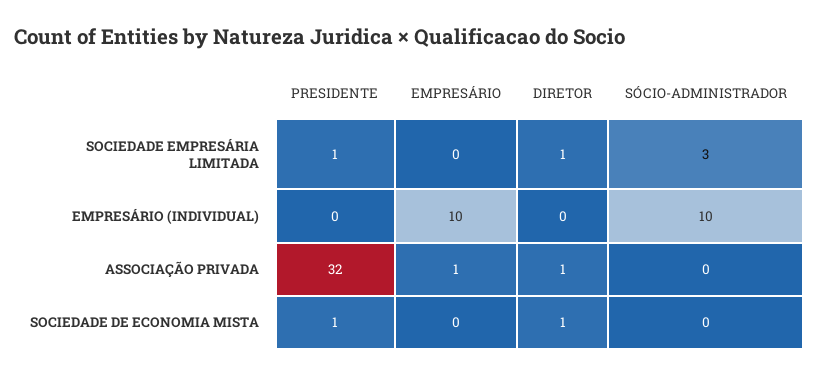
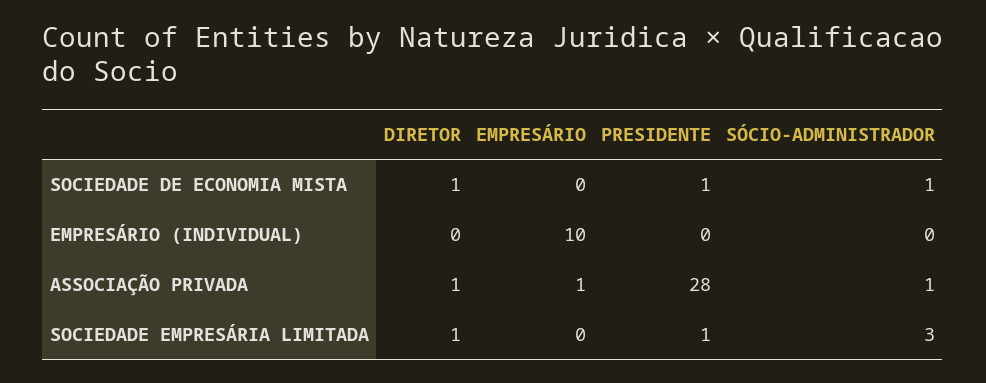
  {
    "PRESIDENTE": {
      "SOCIEDADE EMPRESÁRIA LIMITADA": 1,
      "EMPRESÁRIO (INDIVIDUAL)": 0,
-     "ASSOCIAÇÃO PRIVADA": 32,
+     "ASSOCIAÇÃO PRIVADA": 28,
      "SOCIEDADE DE ECONOMIA MISTA": 1
    },
    "EMPRESÁRIO": {
      "SOCIEDADE EMPRESÁRIA LIMITADA": 0,
      "EMPRESÁRIO (INDIVIDUAL)": 10,
      "ASSOCIAÇÃO PRIVADA": 1,
      "SOCIEDADE DE ECONOMIA MISTA": 0
    },
    "DIRETOR": {
      "SOCIEDADE EMPRESÁRIA LIMITADA": 1,
      "EMPRESÁRIO (INDIVIDUAL)": 0,
      "ASSOCIAÇÃO PRIVADA": 1,
      "SOCIEDADE DE ECONOMIA MISTA": 1
    },
    "SÓCIO-ADMINISTRADOR": {
      "SOCIEDADE EMPRESÁRIA LIMITADA": 3,
-     "EMPRESÁRIO (INDIVIDUAL)": 10,
+     "EMPRESÁRIO (INDIVIDUAL)": 0,
-     "ASSOCIAÇÃO PRIVADA": 0,
+     "ASSOCIAÇÃO PRIVADA": 1,
-     "SOCIEDADE DE ECONOMIA MISTA": 0
+     "SOCIEDADE DE ECONOMIA MISTA": 1
    }
  }

